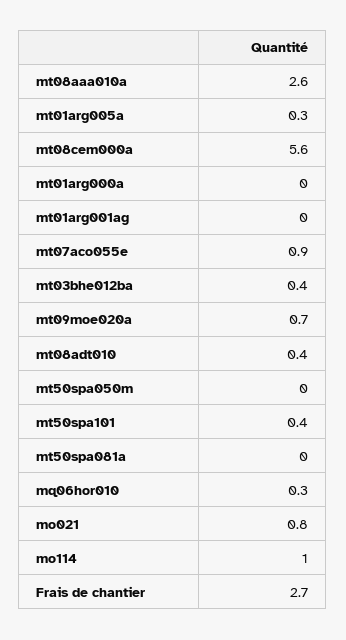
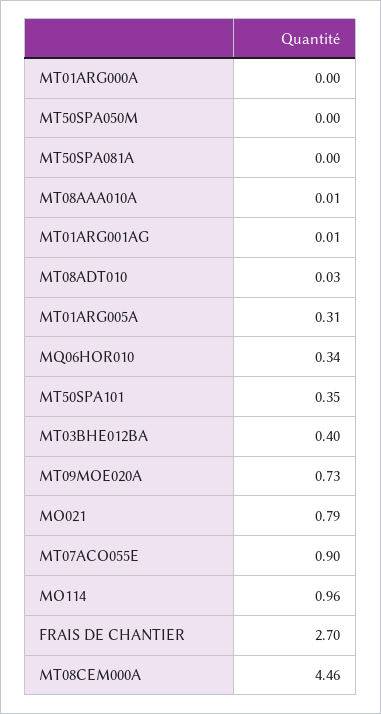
  {
-   "mt08aaa010a": 2.6,
+   "mt08aaa010a": 0.01,
    "mt01arg005a": 0.31,
-   "mt08cem000a": 5.6,
+   "mt08cem000a": 4.46,
    "mt01arg000a": 0,
    "mt01arg001ag": 0.01,
    "mt07aco055e": 0.9,
    "mt03bhe012ba": 0.4,
    "mt09moe020a": 0.73,
-   "mt08adt010": 0.4,
+   "mt08adt010": 0.03,
    "mt50spa050m": 0,
    "mt50spa101": 0.35,
    "mt50spa081a": 0,
    "mq06hor010": 0.34,
    "mo021": 0.79,
    "mo114": 0.96,
    "Frais de chantier": 2.7
  }

